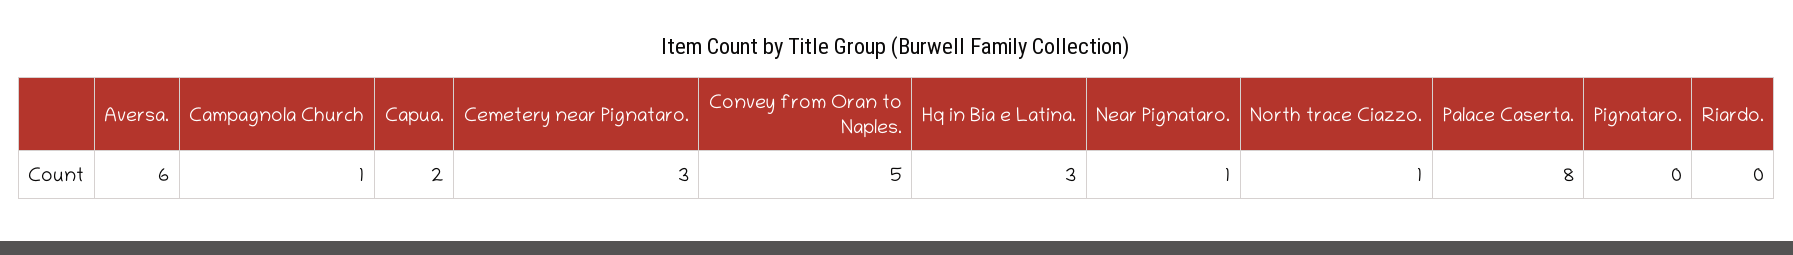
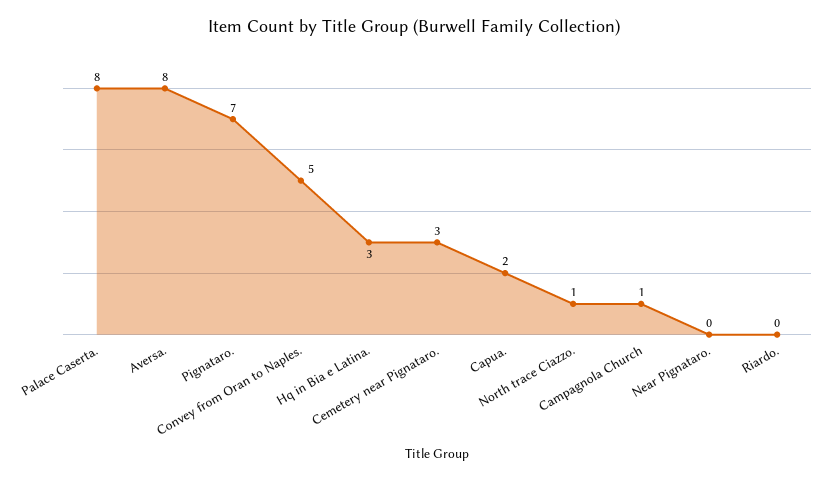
  {
-   "Aversa.": 6,
+   "Aversa.": 8,
    "Campagnola Church": 1,
    "Capua.": 2,
    "Cemetery near Pignataro.": 3,
    "Convey from Oran to Naples.": 5,
    "Hq in Bia e Latina.": 3,
-   "Near Pignataro.": 1,
+   "Near Pignataro.": 0,
    "North trace Ciazzo.": 1,
    "Palace Caserta.": 8,
-   "Pignataro.": 0,
+   "Pignataro.": 7,
    "Riardo.": 0
  }

